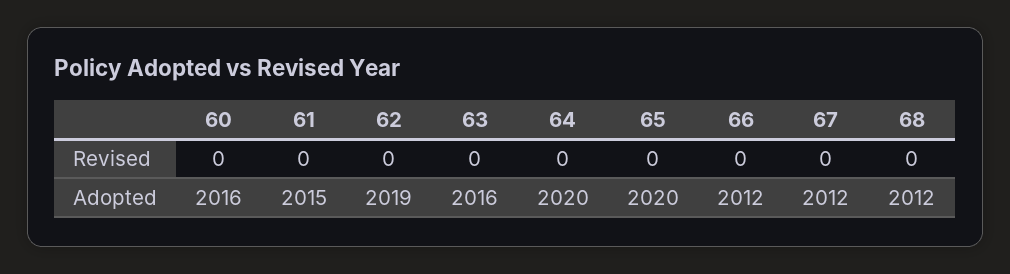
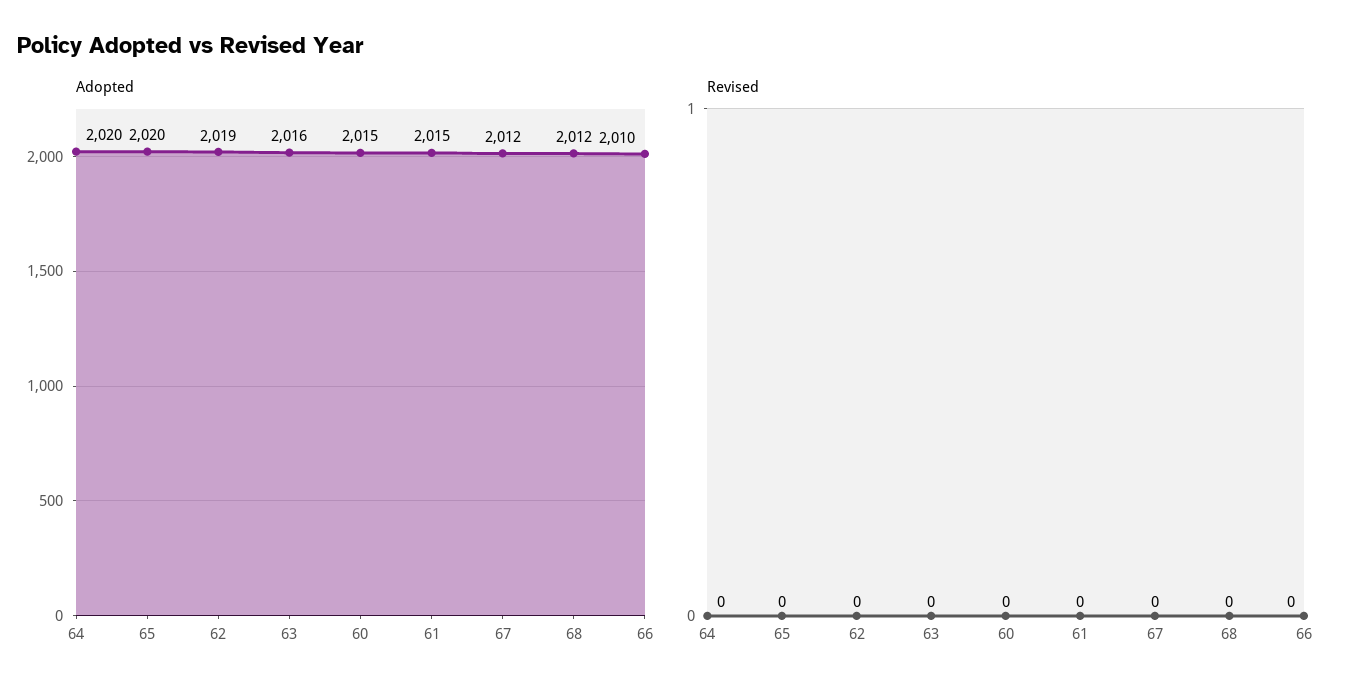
  {
    "Revised": {
      "60": 0,
      "61": 0,
      "62": 0,
      "63": 0,
      "64": 0,
      "65": 0,
      "66": 0,
      "67": 0,
      "68": 0
    },
    "Adopted": {
-     "60": 2016,
+     "60": 2015,
      "61": 2015,
      "62": 2019,
      "63": 2016,
      "64": 2020,
      "65": 2020,
-     "66": 2012,
+     "66": 2010,
      "67": 2012,
      "68": 2012
    }
  }

